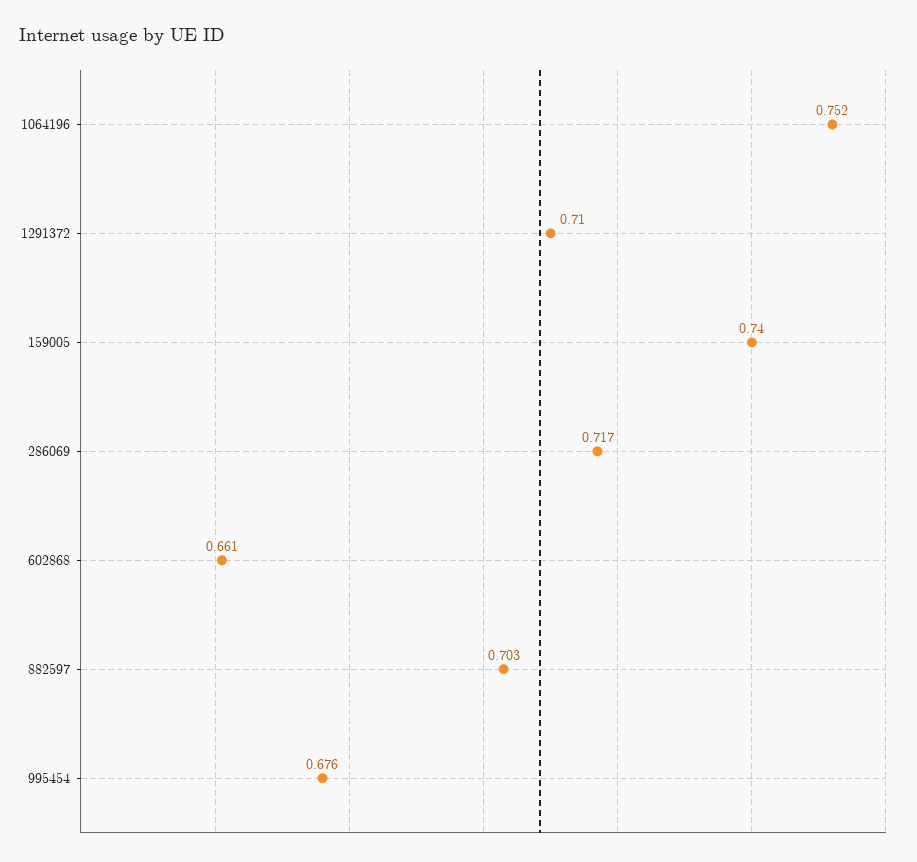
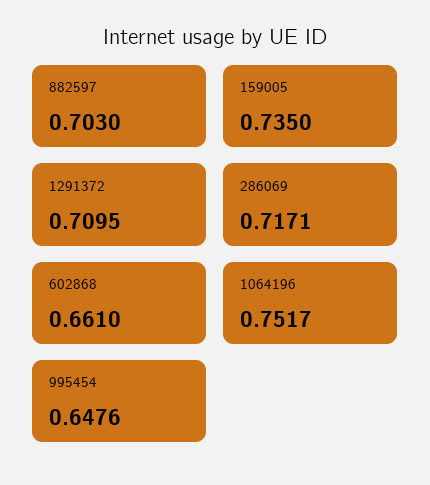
  {
    "1064196": 0.7517,
    "1291372": 0.7095,
-   "159005": 0.74,
+   "159005": 0.735,
    "286069": 0.7171,
    "602868": 0.661,
    "882597": 0.703,
-   "995454": 0.676
+   "995454": 0.6476
  }

